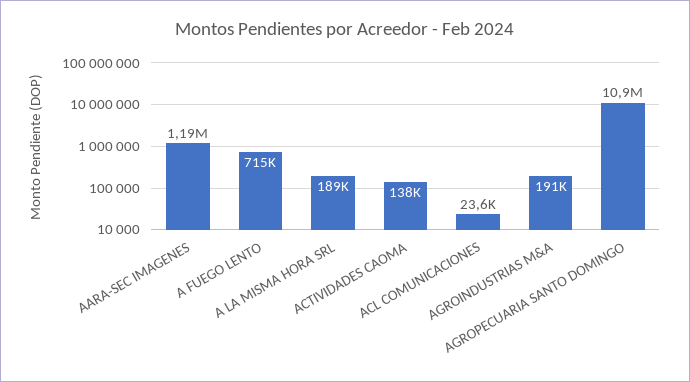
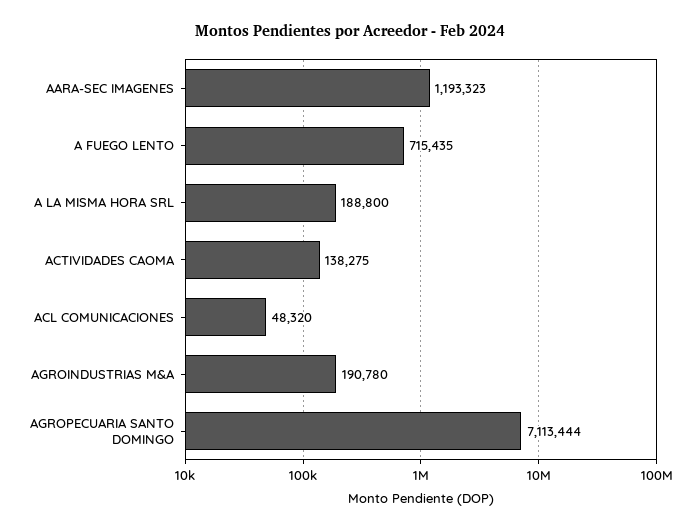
  {
    "AARA-SEC IMAGENES": 1193323,
    "A FUEGO LENTO": 715435,
    "A LA MISMA HORA SRL": 188800,
    "ACTIVIDADES CAOMA": 138275,
-   "ACL COMUNICACIONES": 23600,
+   "ACL COMUNICACIONES": 48320,
    "AGROINDUSTRIAS M&A": 190780,
-   "AGROPECUARIA SANTO DOMINGO": 10900000
+   "AGROPECUARIA SANTO DOMINGO": 7113444
  }

